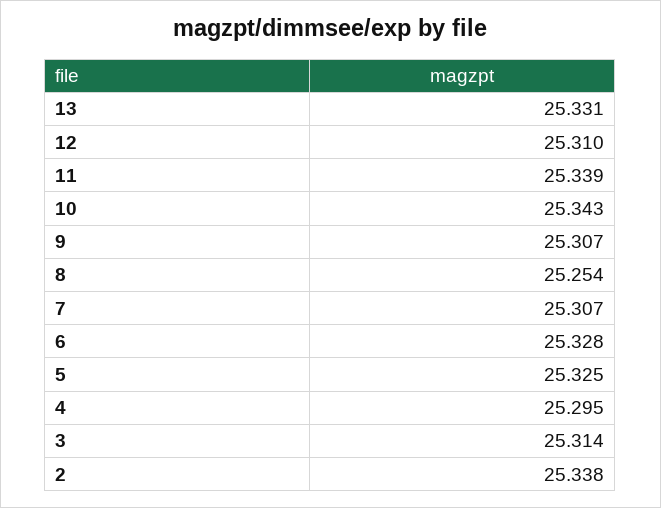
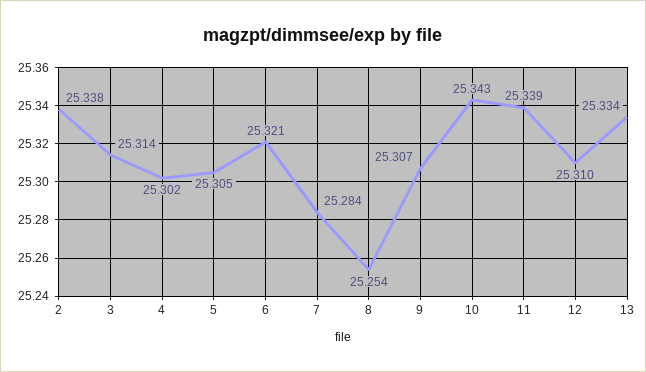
  {
-   "13": 25.331,
+   "13": 25.334,
    "12": 25.31,
    "11": 25.339,
    "10": 25.343,
    "9": 25.307,
    "8": 25.254,
-   "7": 25.307,
+   "7": 25.284,
-   "6": 25.328,
+   "6": 25.321,
-   "5": 25.325,
+   "5": 25.305,
-   "4": 25.295,
+   "4": 25.302,
    "3": 25.314,
    "2": 25.338
  }

